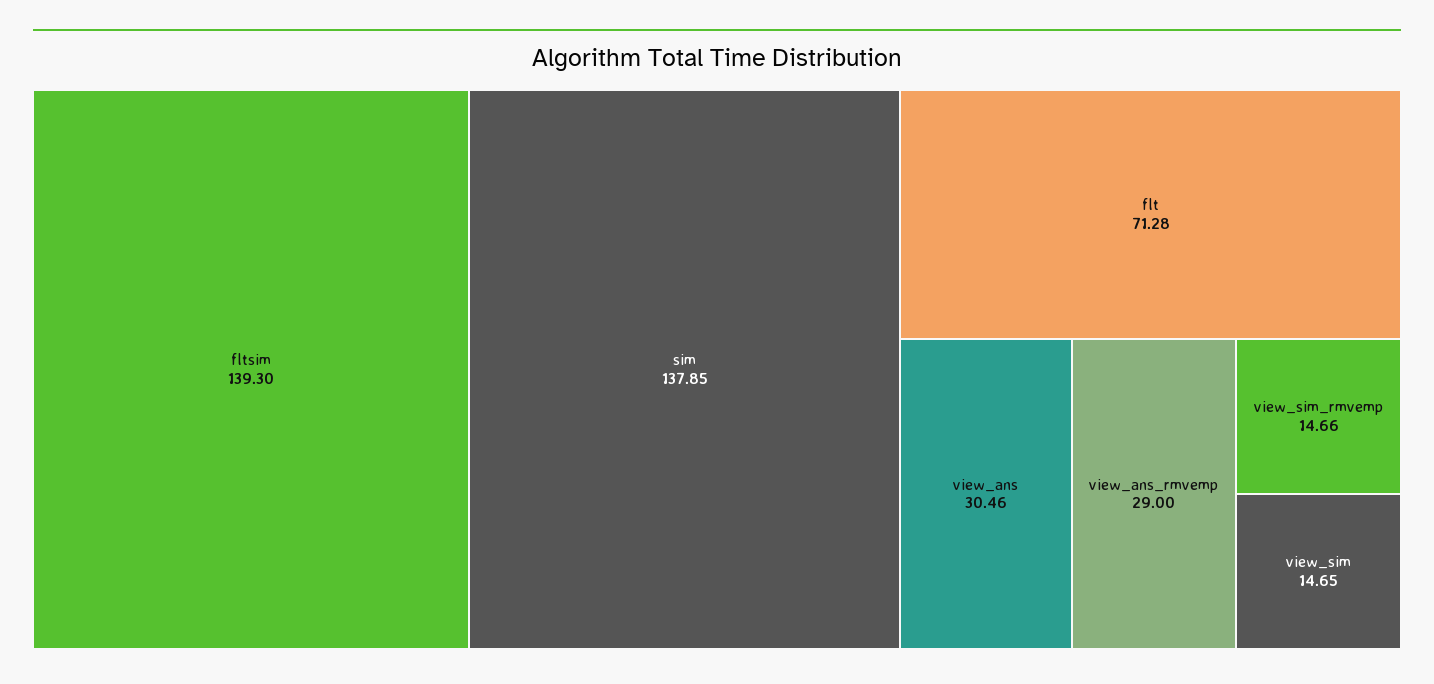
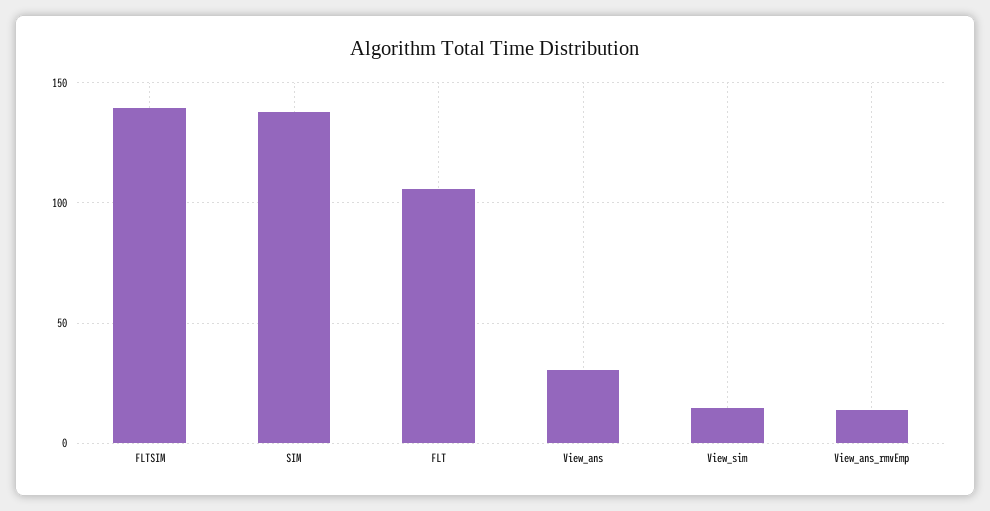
  {
    "fltsim": 139.3,
    "sim": 137.85,
-   "flt": 71.28,
+   "flt": 105,
    "view_ans": 30.46,
-   "view_ans_rmvemp": 29,
+   "view_ans_rmvemp": 15,
-   "view_sim_rmvemp": 14.66,
    "view_sim": 14.65
  }

